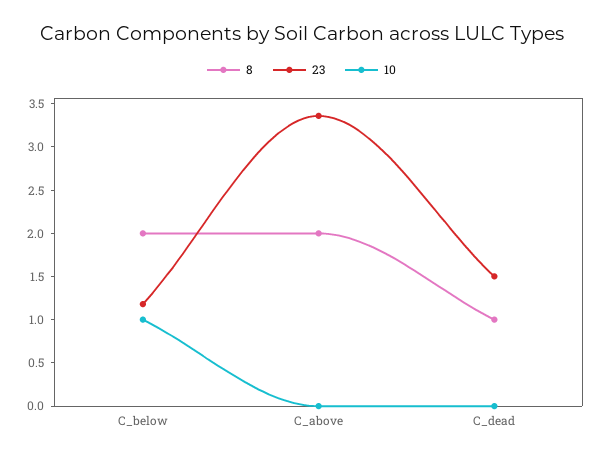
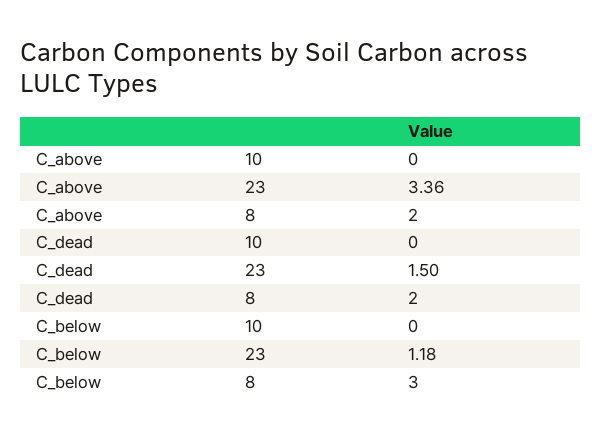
  {
    "8": {
-     "C_below": 2,
+     "C_below": 3,
      "C_above": 2,
-     "C_dead": 1
+     "C_dead": 2
    },
    "23": {
      "C_below": 1.18,
      "C_above": 3.36,
      "C_dead": 1.5
    },
    "10": {
-     "C_below": 1,
+     "C_below": 0,
      "C_above": 0,
      "C_dead": 0
    }
  }

